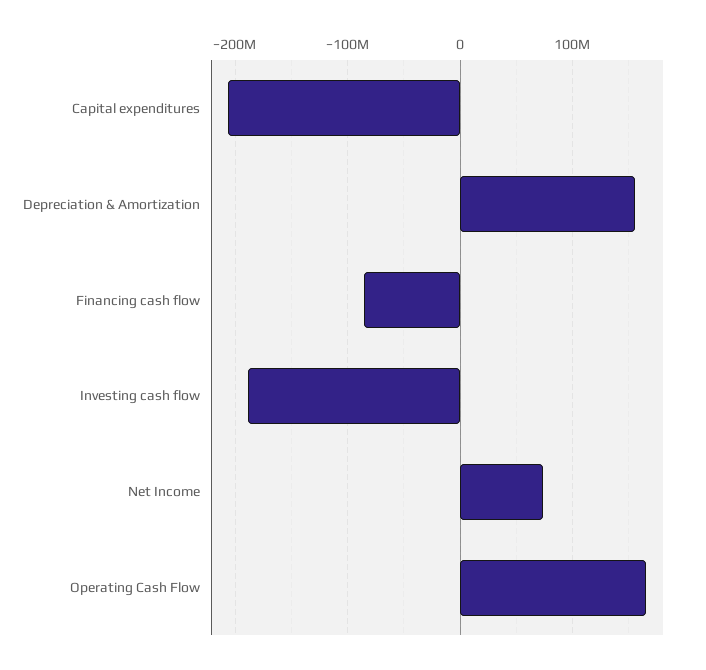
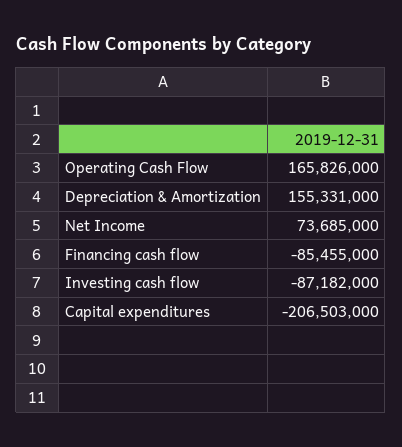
  {
    "Capital expenditures": -206503000,
    "Depreciation & Amortization": 155331000,
    "Financing cash flow": -85455000,
-   "Investing cash flow": -190000000,
+   "Investing cash flow": -87182000,
    "Net Income": 73685000,
    "Operating Cash Flow": 165826000
  }

